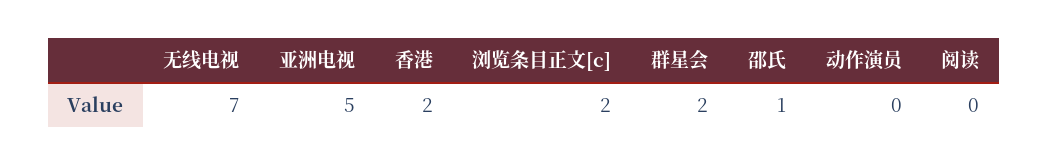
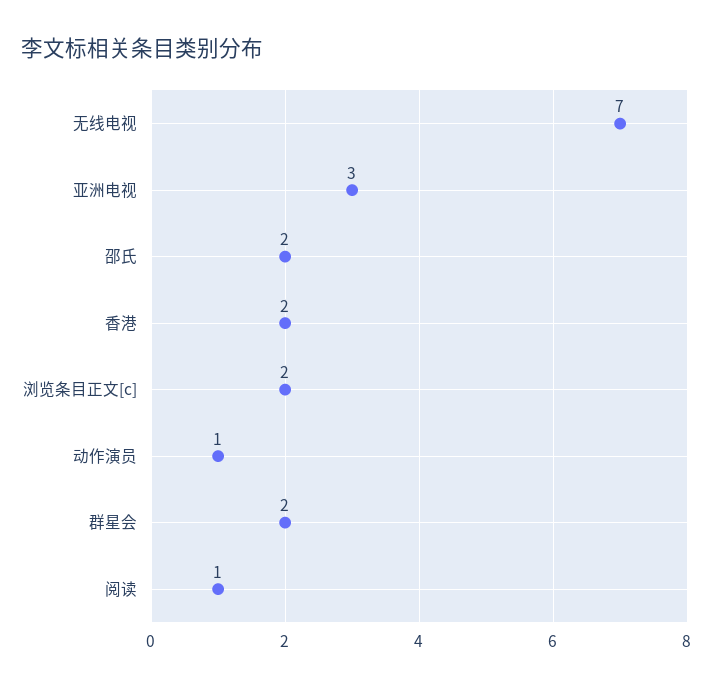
  {
    "无线电视": 7,
-   "亚洲电视": 5,
+   "亚洲电视": 3,
    "香港": 2,
    "浏览条目正文[c]": 2,
    "群星会": 2,
-   "邵氏": 1,
+   "邵氏": 2,
-   "动作演员": 0,
+   "动作演员": 1,
-   "阅读": 0
+   "阅读": 1
  }

